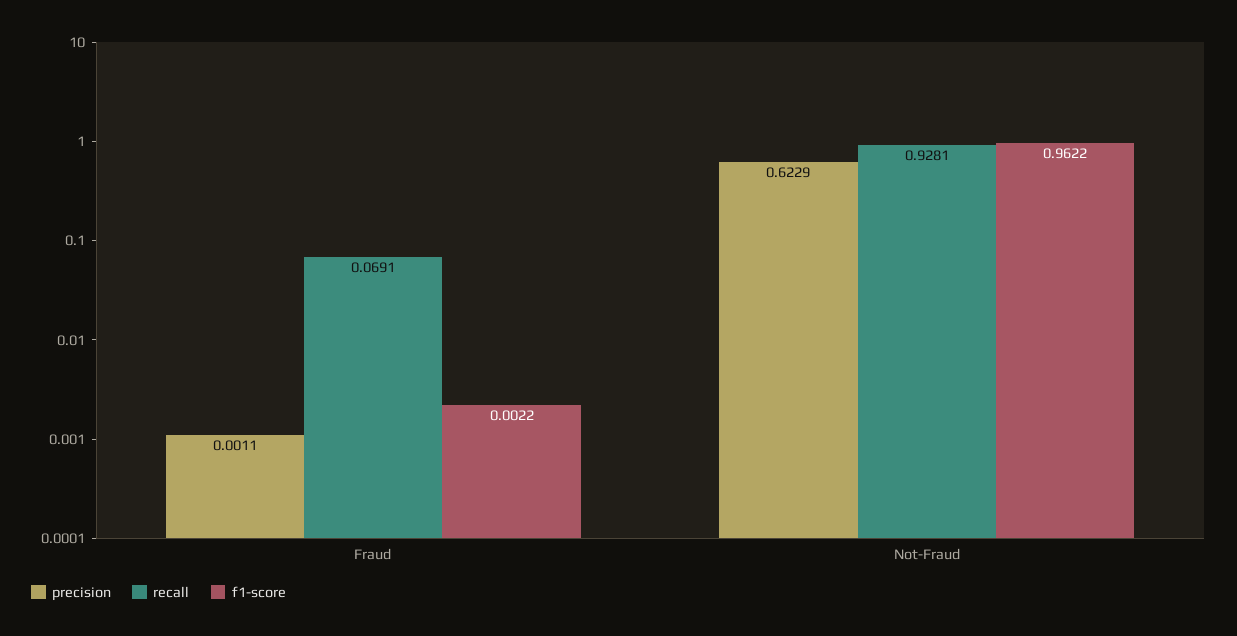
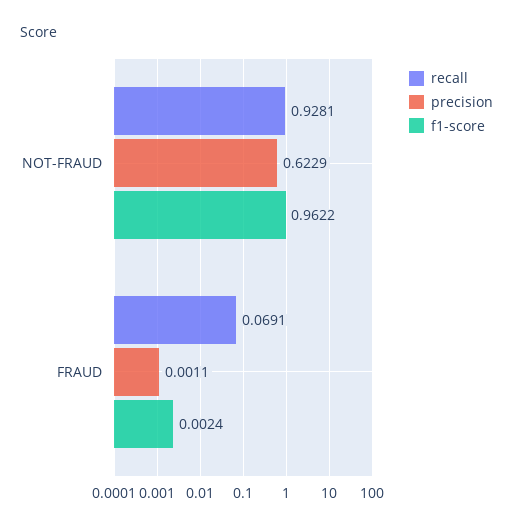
  {
    "precision": {
      "Fraud": 0.0011,
      "Not-Fraud": 0.6229
    },
    "recall": {
      "Fraud": 0.0691,
      "Not-Fraud": 0.9281
    },
    "f1-score": {
-     "Fraud": 0.0022,
+     "Fraud": 0.0024,
      "Not-Fraud": 0.9622
    }
  }

